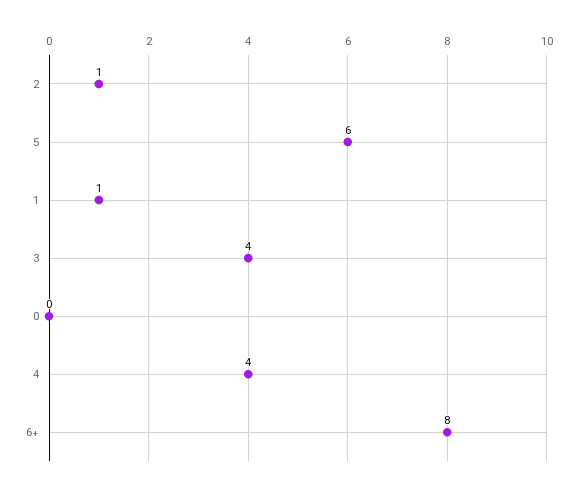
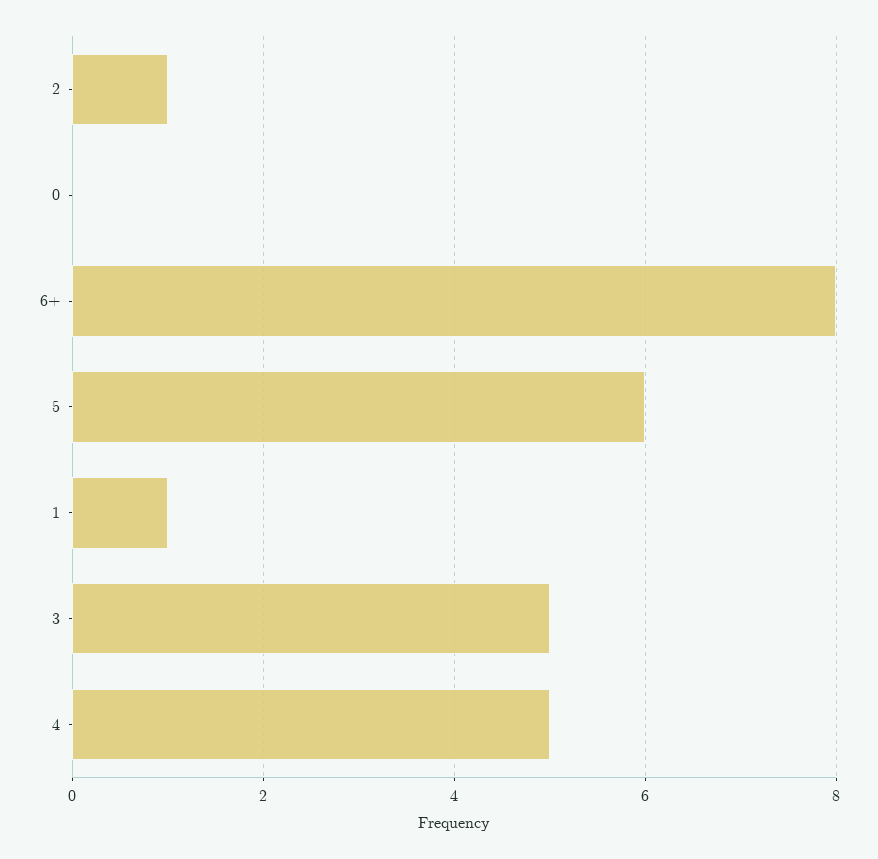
  {
    "2": 1,
    "5": 6,
    "1": 1,
-   "3": 4,
+   "3": 5,
    "0": 0,
-   "4": 4,
+   "4": 5,
    "6+": 8
  }

